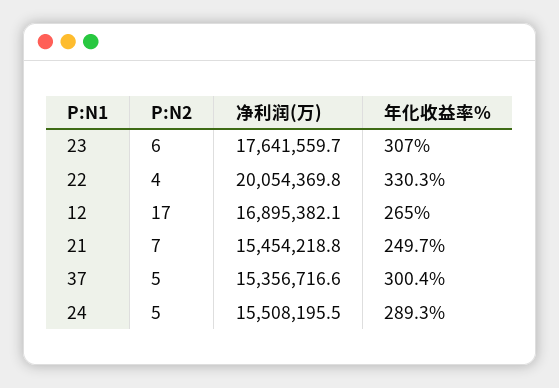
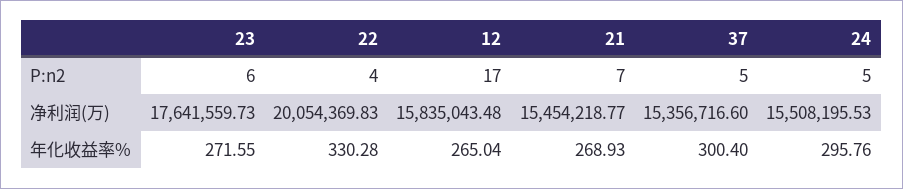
  {
    "P:N2": {
      "23": 6,
      "22": 4,
      "12": 17,
      "21": 7,
      "37": 5,
      "24": 5
    },
    "净利润(万)": {
      "23": 17641559.73,
      "22": 20054369.83,
-     "12": 16895382.1,
+     "12": 15835043.48,
      "21": 15454218.77,
      "37": 15356716.6,
      "24": 15508195.53
    },
    "年化收益率%": {
-     "23": 307,
+     "23": 271.55,
      "22": 330.28,
      "12": 265.04,
-     "21": 249.7,
+     "21": 268.93,
      "37": 300.4,
-     "24": 289.3
+     "24": 295.76
    }
  }

